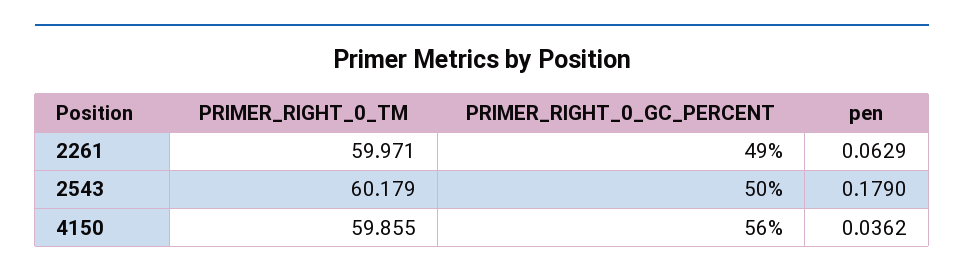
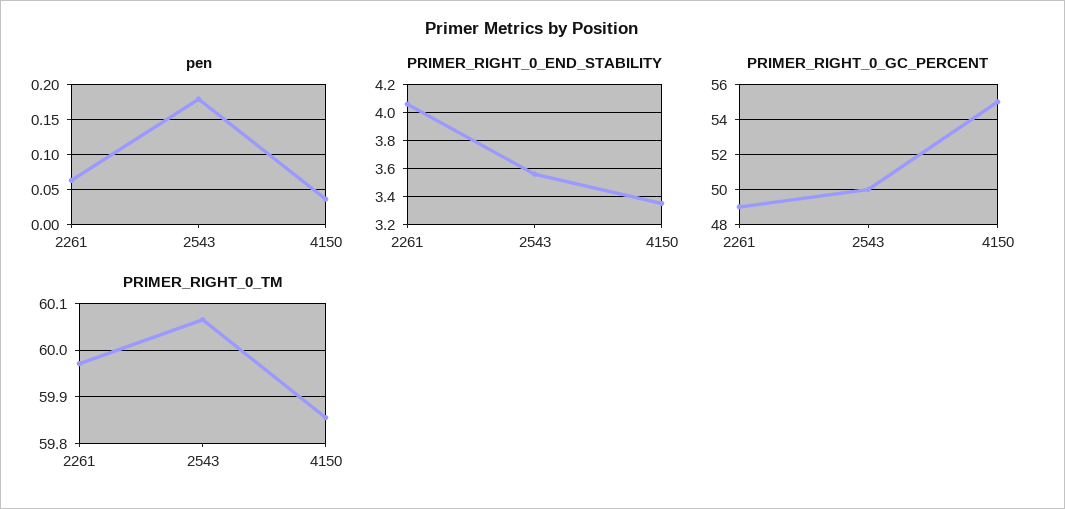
  {
    "PRIMER_RIGHT_0_TM": {
      "2261": 59.971,
-     "2543": 60.179,
+     "2543": 60.06,
      "4150": 59.855
    },
    "PRIMER_RIGHT_0_GC_PERCENT": {
      "2261": 49,
      "2543": 50,
-     "4150": 56
+     "4150": 55
    },
    "pen": {
      "2261": 0.0629,
      "2543": 0.179,
      "4150": 0.0362
-   }
+   },
+   "PRIMER_RIGHT_0_END_STABILITY": {
+     "2261": 4.05,
+     "2543": 3.55,
+     "4150": 3.35
+   }
  }

